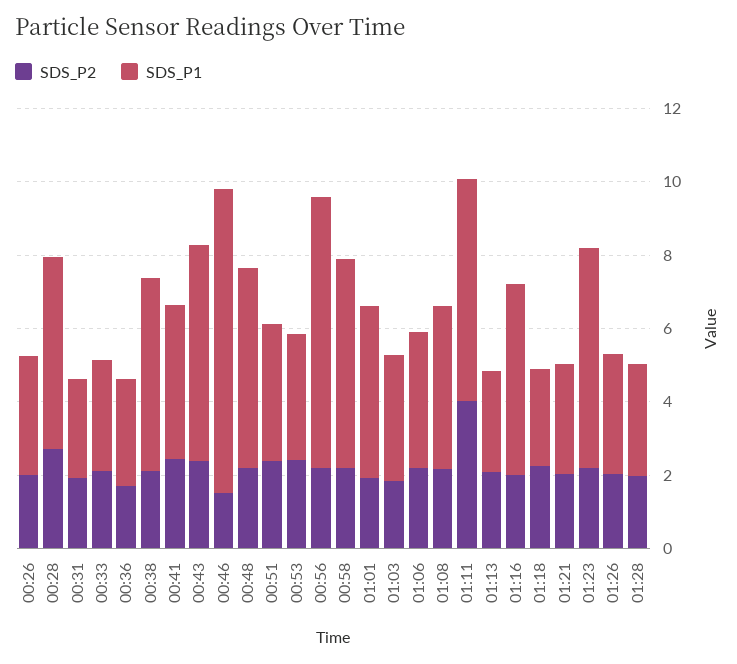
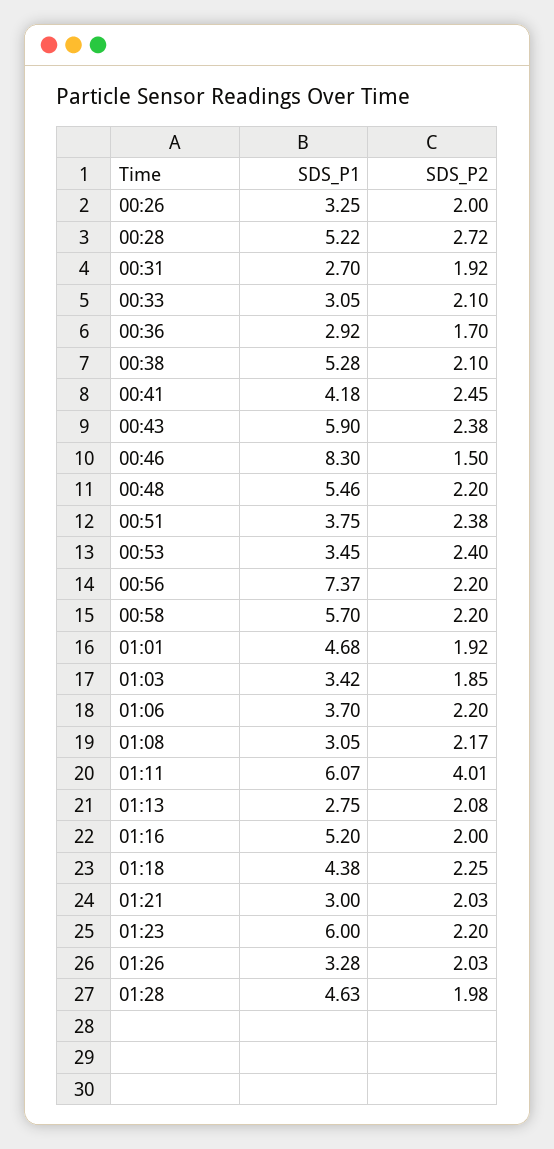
  {
    "SDS_P2": {
      "00:26": 2,
      "00:28": 2.72,
      "00:31": 1.92,
      "00:33": 2.1,
      "00:36": 1.7,
      "00:38": 2.1,
      "00:41": 2.45,
      "00:43": 2.38,
      "00:46": 1.5,
      "00:48": 2.2,
      "00:51": 2.38,
      "00:53": 2.4,
      "00:56": 2.2,
      "00:58": 2.2,
      "01:01": 1.92,
      "01:03": 1.85,
      "01:06": 2.2,
      "01:08": 2.17,
      "01:11": 4.01,
      "01:13": 2.08,
      "01:16": 2,
      "01:18": 2.25,
      "01:21": 2.03,
      "01:23": 2.2,
      "01:26": 2.03,
      "01:28": 1.98
    },
    "SDS_P1": {
      "00:26": 3.25,
      "00:28": 5.22,
      "00:31": 2.7,
      "00:33": 3.05,
      "00:36": 2.92,
      "00:38": 5.28,
      "00:41": 4.18,
      "00:43": 5.9,
      "00:46": 8.3,
      "00:48": 5.46,
      "00:51": 3.75,
      "00:53": 3.45,
      "00:56": 7.37,
      "00:58": 5.7,
      "01:01": 4.68,
      "01:03": 3.42,
      "01:06": 3.7,
-     "01:08": 4.5,
+     "01:08": 3.05,
      "01:11": 6.07,
      "01:13": 2.75,
      "01:16": 5.2,
-     "01:18": 2.5,
+     "01:18": 4.38,
      "01:21": 3,
      "01:23": 6,
      "01:26": 3.28,
-     "01:28": 3
+     "01:28": 4.63
    }
  }

